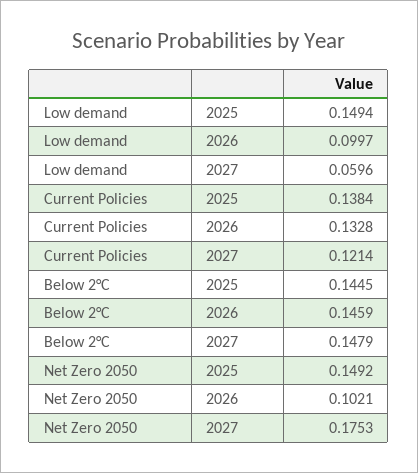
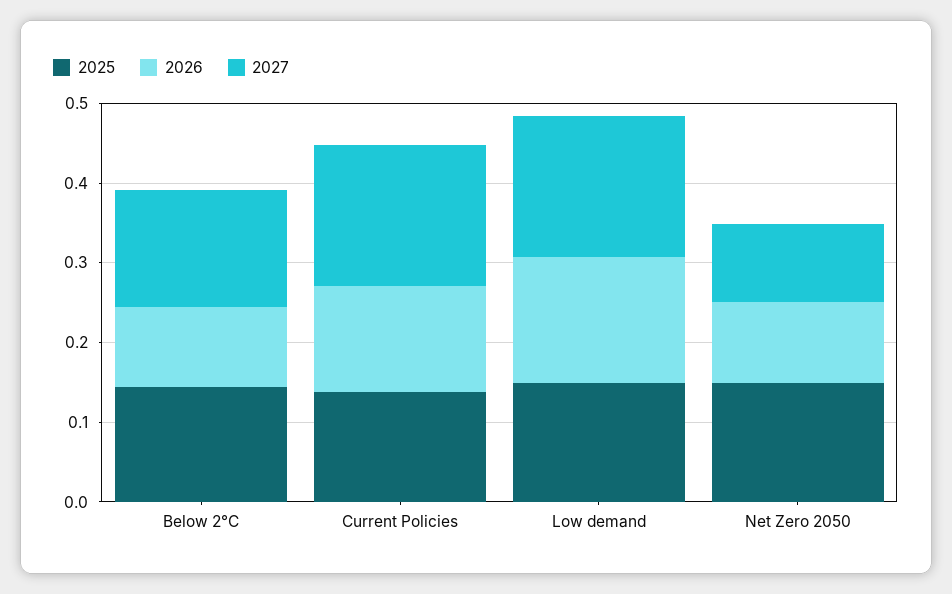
  {
    "2025": {
      "Low demand": 0.1494,
      "Current Policies": 0.1384,
      "Below 2°C": 0.1445,
      "Net Zero 2050": 0.1492
    },
    "2026": {
-     "Low demand": 0.0997,
+     "Low demand": 0.16,
      "Current Policies": 0.1328,
-     "Below 2°C": 0.1459,
+     "Below 2°C": 0.1,
      "Net Zero 2050": 0.1021
    },
    "2027": {
-     "Low demand": 0.0596,
+     "Low demand": 0.18,
-     "Current Policies": 0.1214,
+     "Current Policies": 0.18,
      "Below 2°C": 0.1479,
-     "Net Zero 2050": 0.1753
+     "Net Zero 2050": 0.1
    }
  }

